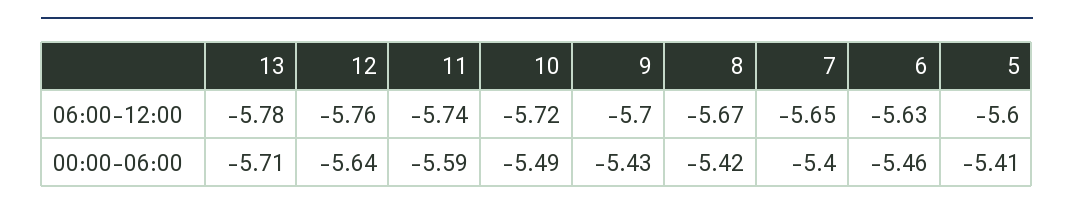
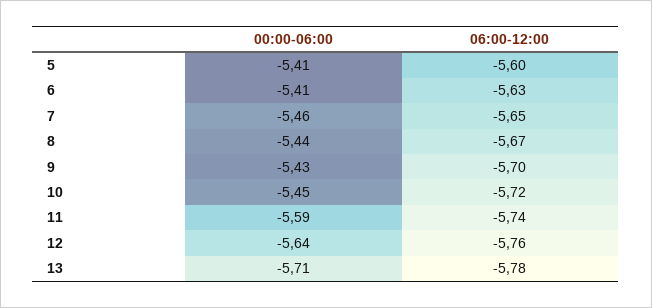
  {
    "13": {
      "06:00-12:00": -5.78,
      "00:00-06:00": -5.71
    },
    "12": {
      "06:00-12:00": -5.76,
      "00:00-06:00": -5.64
    },
    "11": {
      "06:00-12:00": -5.74,
      "00:00-06:00": -5.59
    },
    "10": {
      "06:00-12:00": -5.72,
-     "00:00-06:00": -5.49
+     "00:00-06:00": -5.45
    },
    "9": {
      "06:00-12:00": -5.7,
      "00:00-06:00": -5.43
    },
    "8": {
      "06:00-12:00": -5.67,
-     "00:00-06:00": -5.42
+     "00:00-06:00": -5.44
    },
    "7": {
      "06:00-12:00": -5.65,
-     "00:00-06:00": -5.4
+     "00:00-06:00": -5.46
    },
    "6": {
      "06:00-12:00": -5.63,
-     "00:00-06:00": -5.46
+     "00:00-06:00": -5.41
    },
    "5": {
      "06:00-12:00": -5.6,
      "00:00-06:00": -5.41
    }
  }

